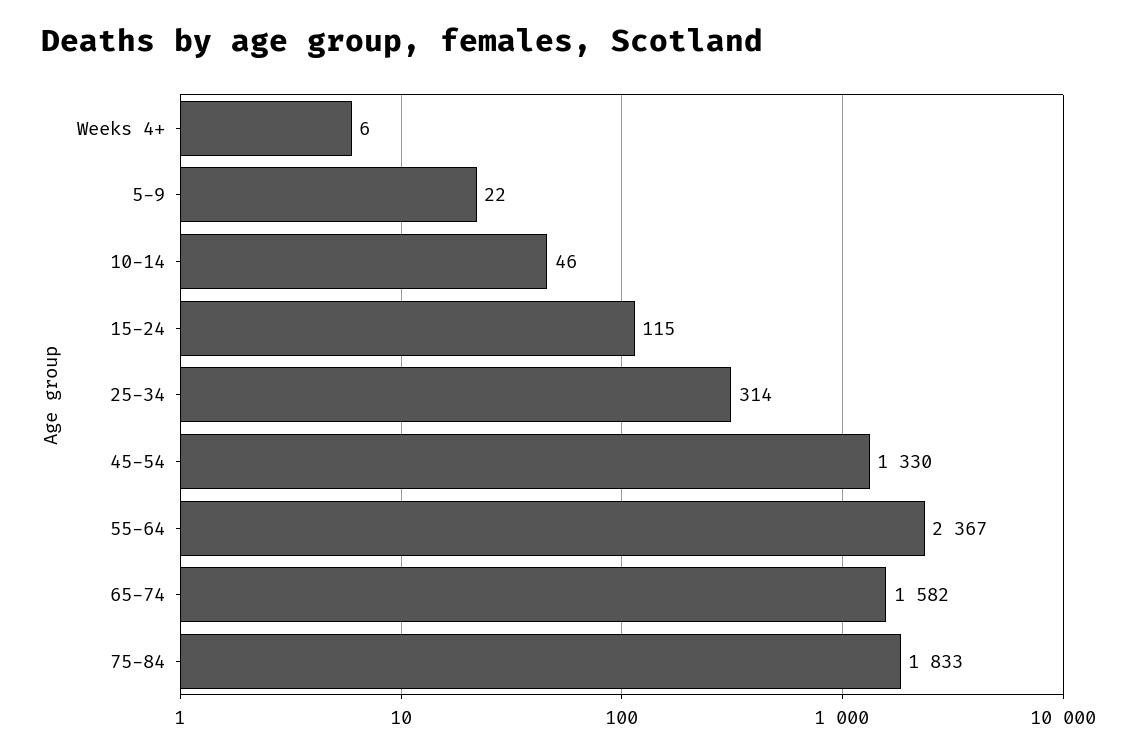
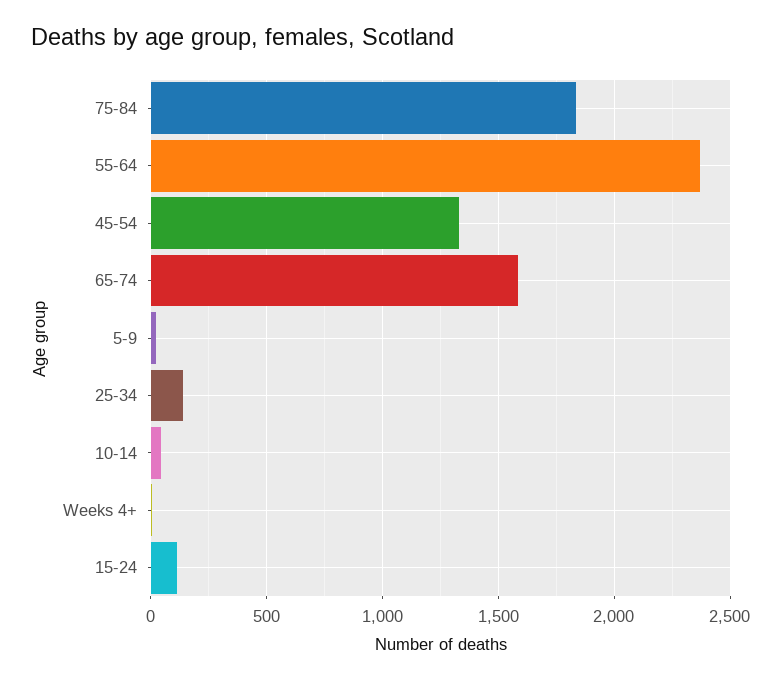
  {
    "Weeks 4+": 6,
    "5-9": 22,
    "10-14": 46,
    "15-24": 115,
-   "25-34": 314,
+   "25-34": 150,
    "45-54": 1330,
    "55-64": 2367,
    "65-74": 1582,
    "75-84": 1833
  }

